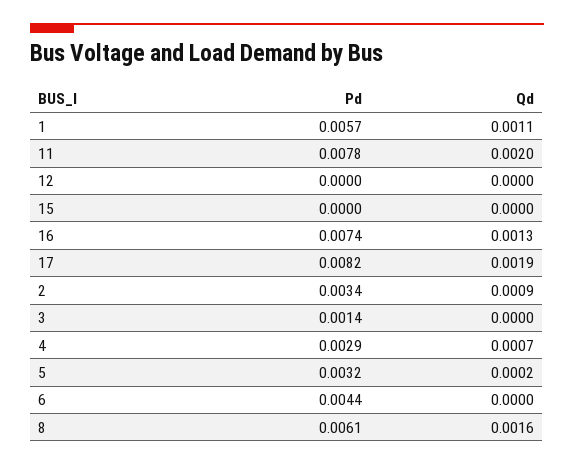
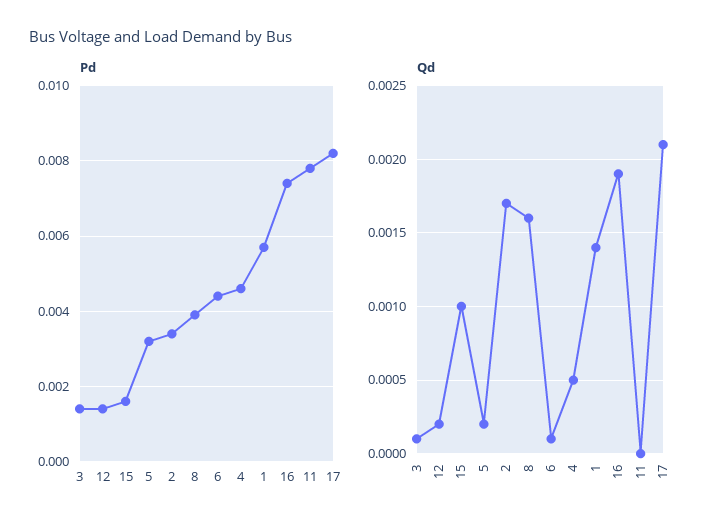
  {
    "Pd": {
      "1": 0.0057,
      "11": 0.0078,
-     "12": 0,
+     "12": 0.0015,
-     "15": 0,
+     "15": 0.0015,
      "16": 0.0074,
      "17": 0.0082,
      "2": 0.0034,
      "3": 0.0014,
-     "4": 0.0029,
+     "4": 0.0045,
      "5": 0.0032,
      "6": 0.0044,
-     "8": 0.0061
+     "8": 0.004
    },
    "Qd": {
-     "1": 0.0011,
+     "1": 0.0014,
-     "11": 0.002,
+     "11": 0,
-     "12": 0,
+     "12": 0.0002,
-     "15": 0,
+     "15": 0.001,
-     "16": 0.0013,
+     "16": 0.0019,
-     "17": 0.0019,
+     "17": 0.0021,
-     "2": 0.0009,
+     "2": 0.0017,
-     "3": 0,
+     "3": 0.0001,
-     "4": 0.0007,
+     "4": 0.0005,
      "5": 0.0002,
-     "6": 0,
+     "6": 0.0001,
      "8": 0.0016
    }
  }

